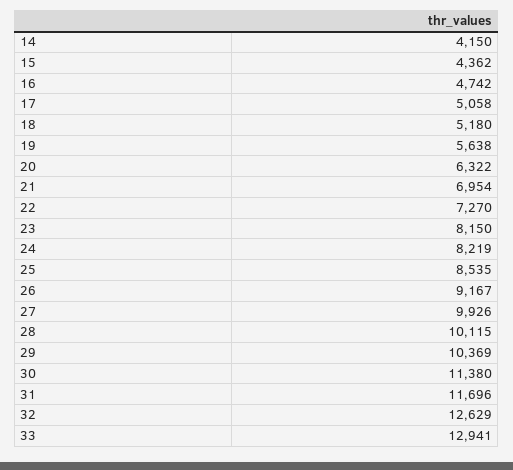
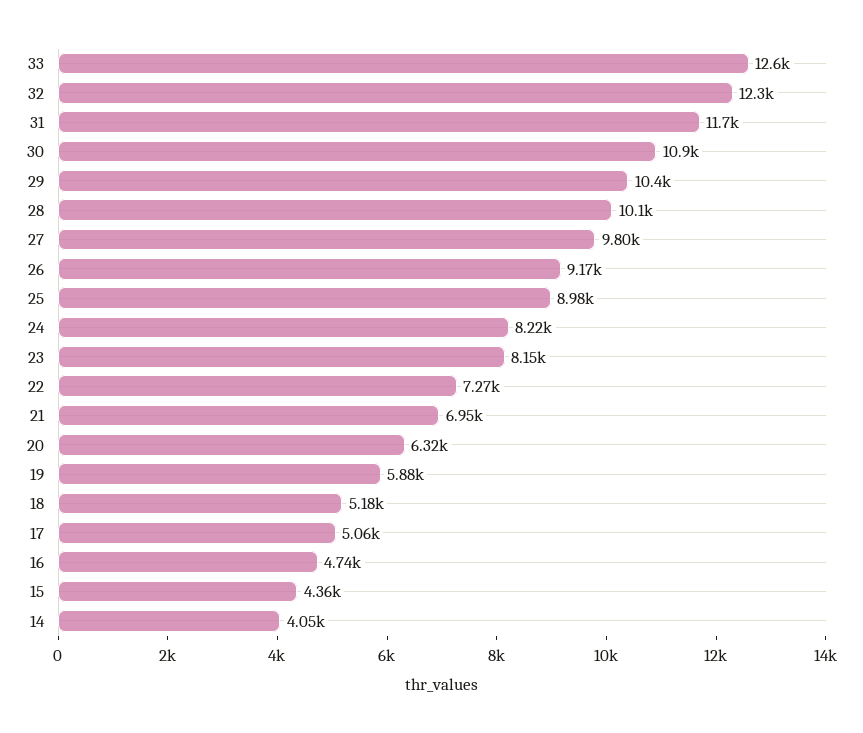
  {
-   "14": 4150,
+   "14": 4050,
    "15": 4362,
    "16": 4742,
    "17": 5058,
    "18": 5180,
-   "19": 5638,
+   "19": 5880,
    "20": 6322,
    "21": 6954,
    "22": 7270,
    "23": 8150,
    "24": 8219,
-   "25": 8535,
+   "25": 8980,
    "26": 9167,
-   "27": 9926,
+   "27": 9800,
    "28": 10115,
    "29": 10369,
-   "30": 11380,
+   "30": 10900,
    "31": 11696,
-   "32": 12629,
+   "32": 12300,
-   "33": 12941
+   "33": 12600
  }

